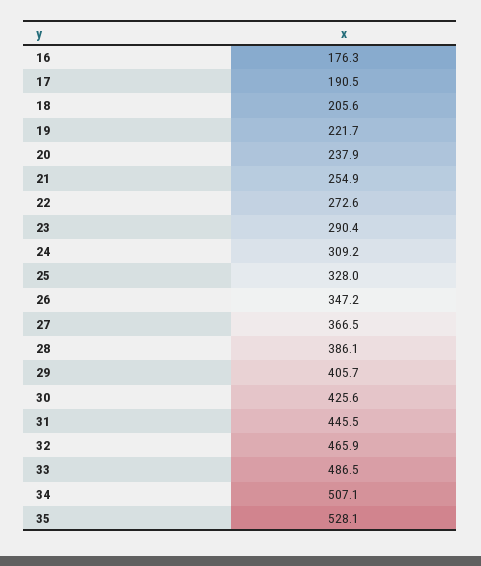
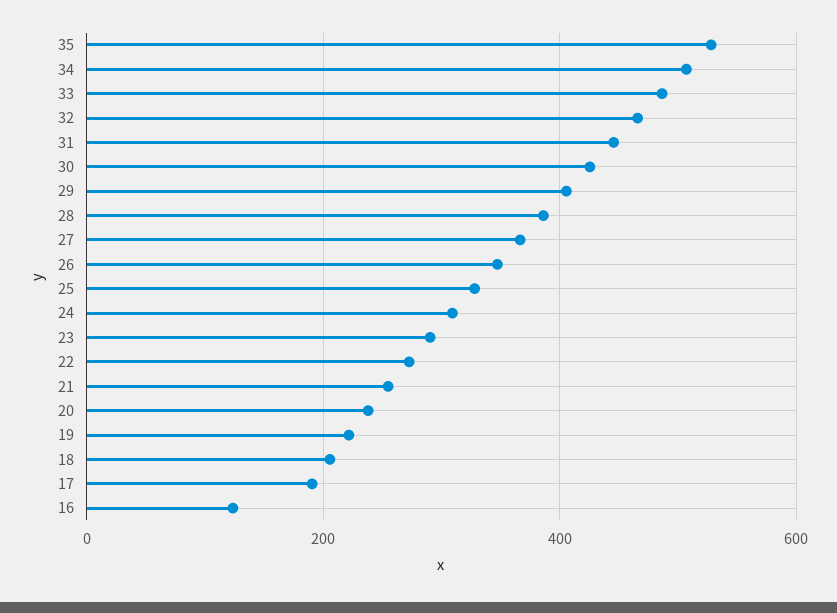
  {
-   "16": 176.3,
+   "16": 120,
    "17": 190.5,
    "18": 205.6,
    "19": 221.7,
    "20": 237.9,
    "21": 254.9,
    "22": 272.6,
    "23": 290.4,
    "24": 309.2,
    "25": 328,
    "26": 347.2,
    "27": 366.5,
    "28": 386.1,
    "29": 405.7,
    "30": 425.6,
    "31": 445.5,
    "32": 465.9,
    "33": 486.5,
    "34": 507.1,
    "35": 528.1
  }

